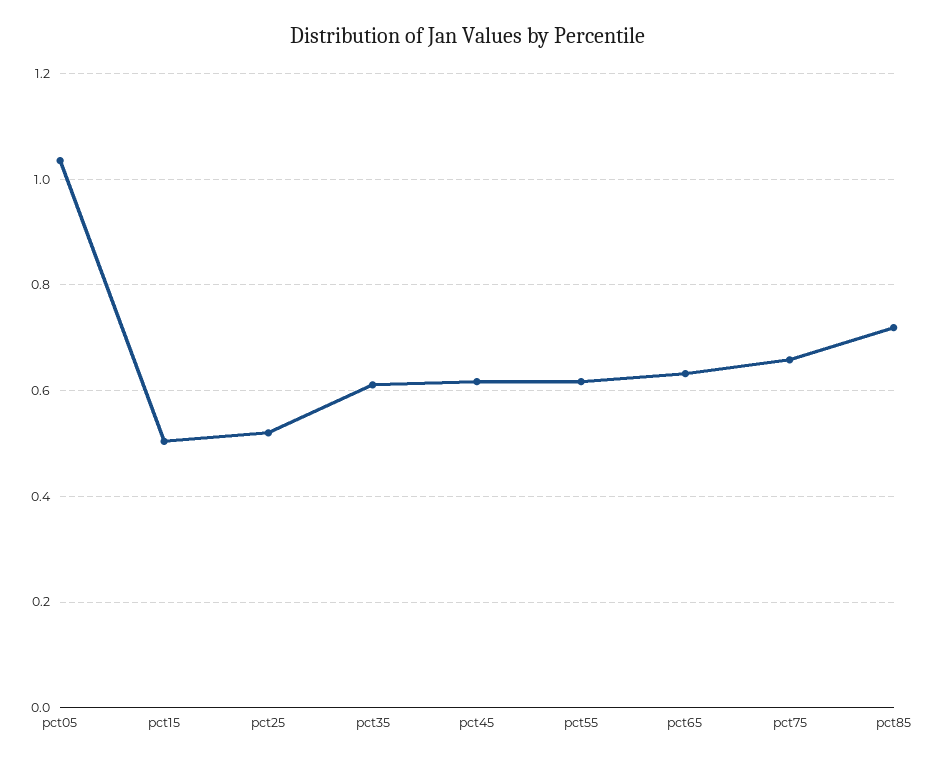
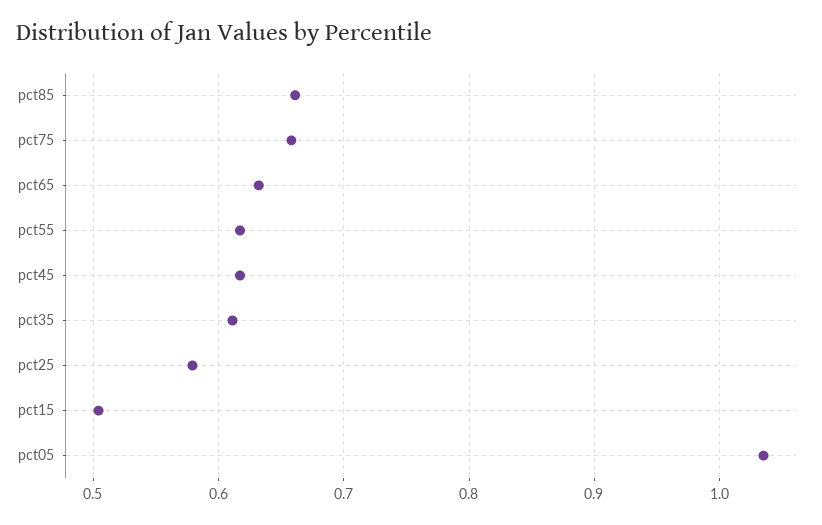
  {
    "pct05": 1.04,
    "pct15": 0.5,
-   "pct25": 0.52,
+   "pct25": 0.58,
    "pct35": 0.61,
    "pct45": 0.62,
    "pct55": 0.62,
    "pct65": 0.63,
    "pct75": 0.66,
-   "pct85": 0.72
+   "pct85": 0.66
  }

